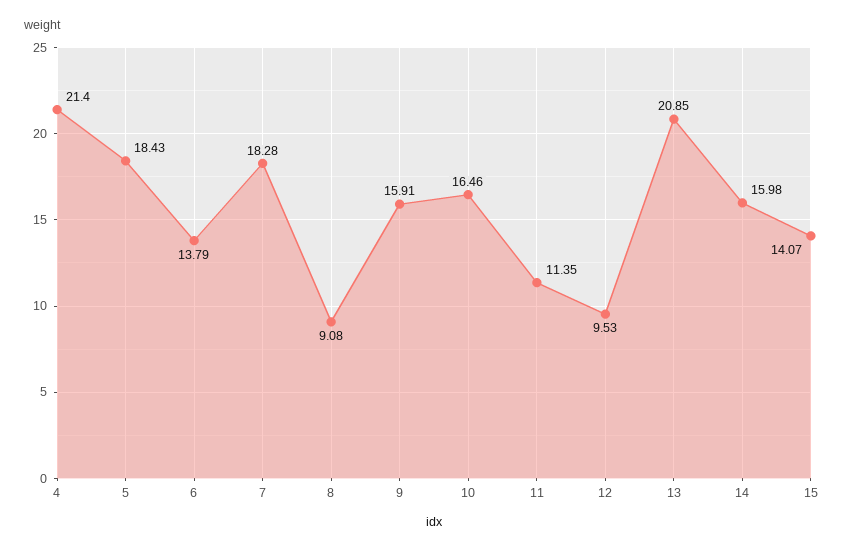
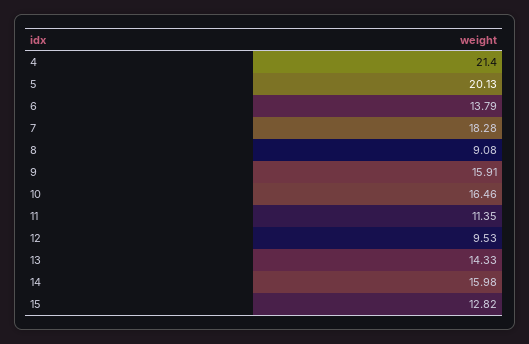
  {
    "4": 21.4,
-   "5": 18.43,
+   "5": 20.13,
    "6": 13.79,
    "7": 18.28,
    "8": 9.08,
    "9": 15.91,
    "10": 16.46,
    "11": 11.35,
    "12": 9.53,
-   "13": 20.85,
+   "13": 14.33,
    "14": 15.98,
-   "15": 14.07
+   "15": 12.82
  }

